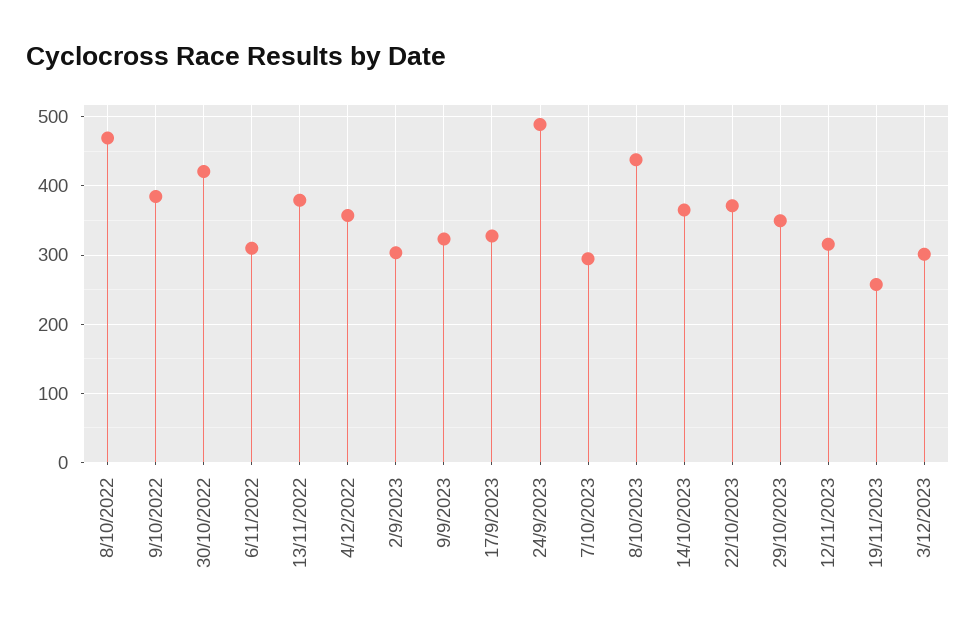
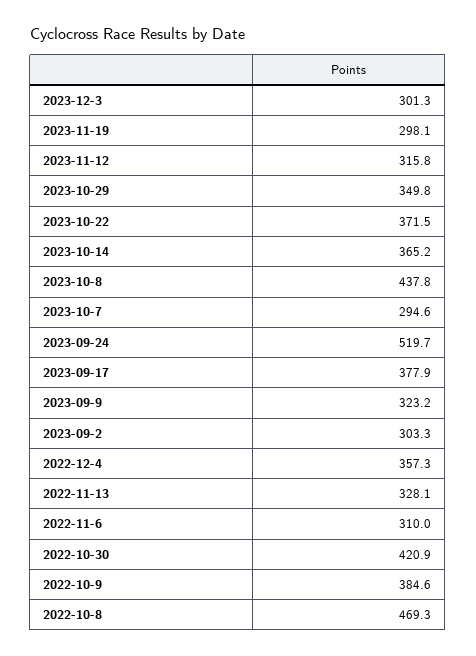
  {
    "8/10/2022": 469.3,
    "9/10/2022": 384.6,
    "30/10/2022": 420.9,
    "6/11/2022": 310,
-   "13/11/2022": 380,
+   "13/11/2022": 328.1,
    "4/12/2022": 357.3,
    "2/9/2023": 303.3,
    "9/9/2023": 323.2,
-   "17/9/2023": 330,
+   "17/9/2023": 377.9,
-   "24/9/2023": 490,
+   "24/9/2023": 519.7,
    "7/10/2023": 294.6,
    "8/10/2023": 437.8,
    "14/10/2023": 365.2,
    "22/10/2023": 371.5,
    "29/10/2023": 349.8,
    "12/11/2023": 315.8,
-   "19/11/2023": 260,
+   "19/11/2023": 298.1,
    "3/12/2023": 301.3
  }

